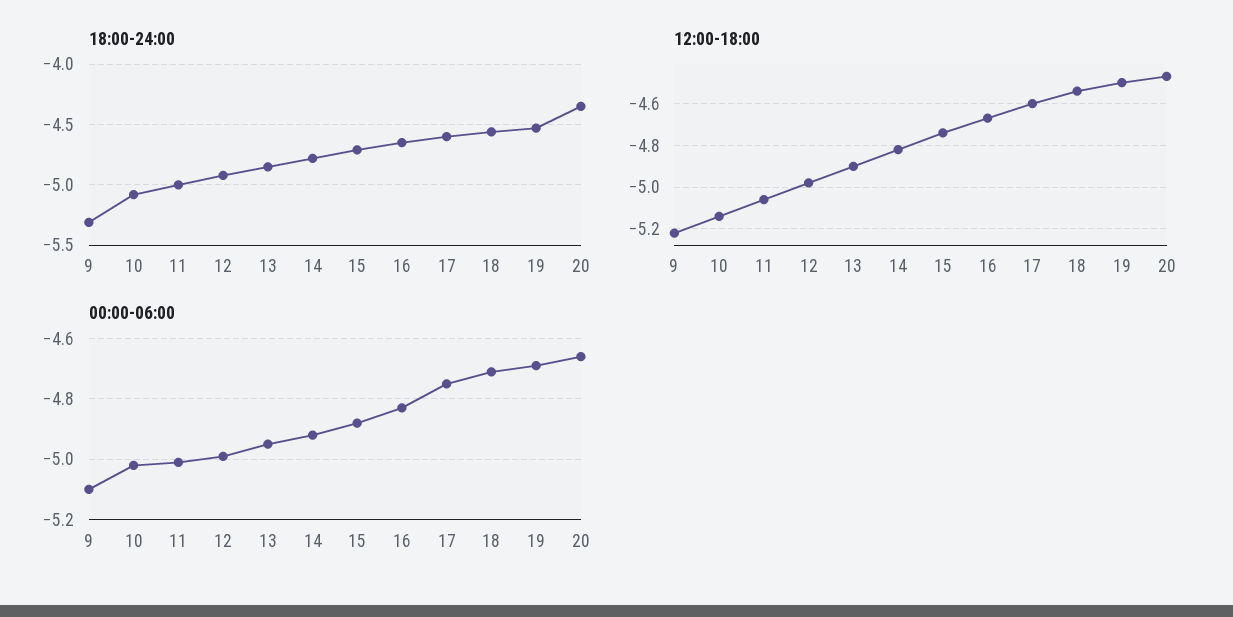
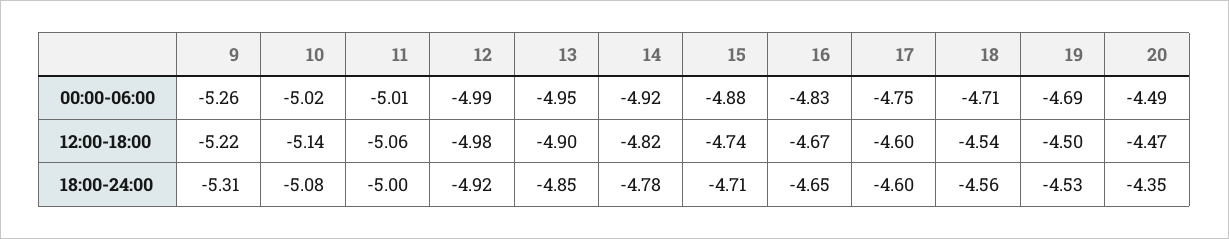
  {
    "18:00-24:00": {
      "9": -5.31,
      "10": -5.08,
      "11": -5,
      "12": -4.92,
      "13": -4.85,
      "14": -4.78,
      "15": -4.71,
      "16": -4.65,
      "17": -4.6,
      "18": -4.56,
      "19": -4.53,
      "20": -4.35
    },
    "12:00-18:00": {
      "9": -5.22,
      "10": -5.14,
      "11": -5.06,
      "12": -4.98,
      "13": -4.9,
      "14": -4.82,
      "15": -4.74,
      "16": -4.67,
      "17": -4.6,
      "18": -4.54,
      "19": -4.5,
      "20": -4.47
    },
    "00:00-06:00": {
-     "9": -5.1,
+     "9": -5.26,
      "10": -5.02,
      "11": -5.01,
      "12": -4.99,
      "13": -4.95,
      "14": -4.92,
      "15": -4.88,
      "16": -4.83,
      "17": -4.75,
      "18": -4.71,
      "19": -4.69,
-     "20": -4.65
+     "20": -4.49
    }
  }

